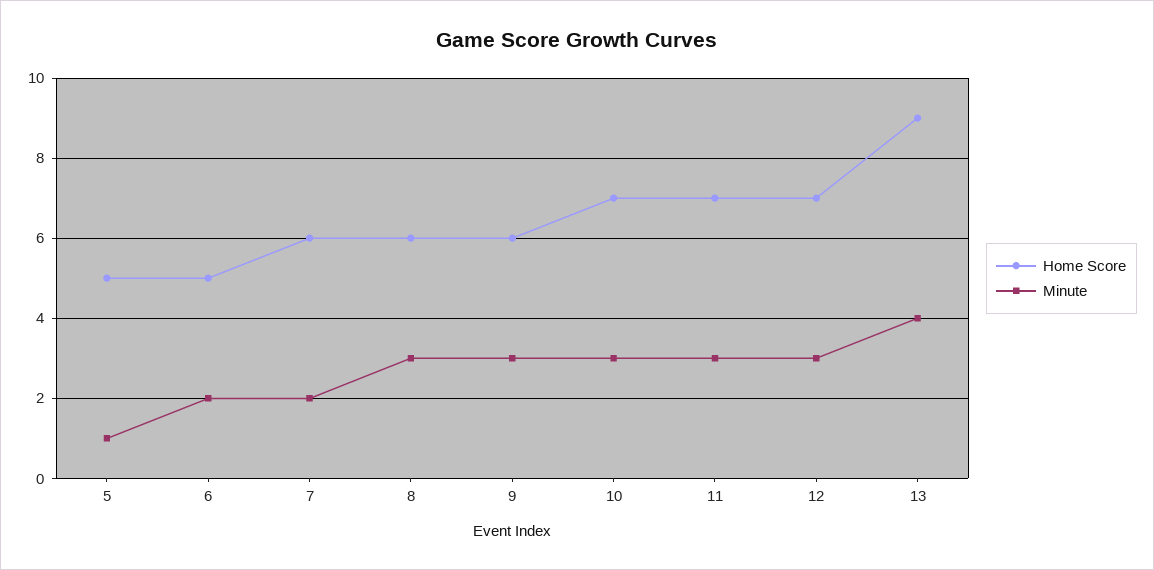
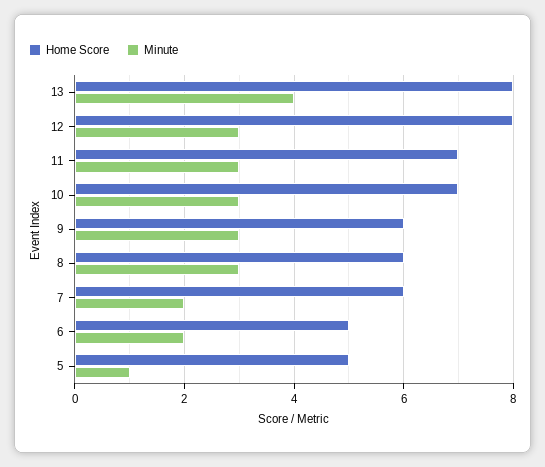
  {
    "Home Score": {
      "5": 5,
      "6": 5,
      "7": 6,
      "8": 6,
      "9": 6,
      "10": 7,
      "11": 7,
-     "12": 7,
+     "12": 8,
-     "13": 9
+     "13": 8
    },
    "Minute": {
      "5": 1,
      "6": 2,
      "7": 2,
      "8": 3,
      "9": 3,
      "10": 3,
      "11": 3,
      "12": 3,
      "13": 4
    }
  }

